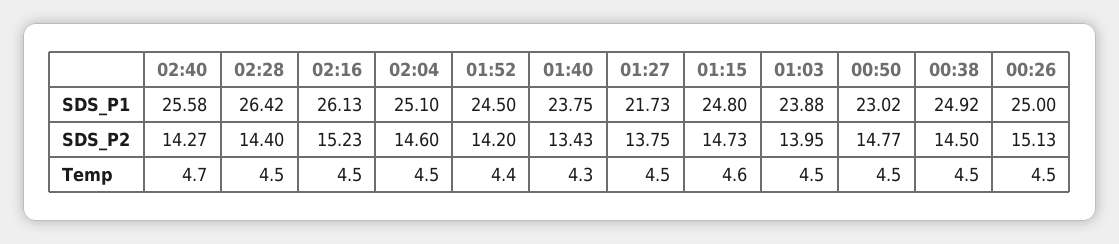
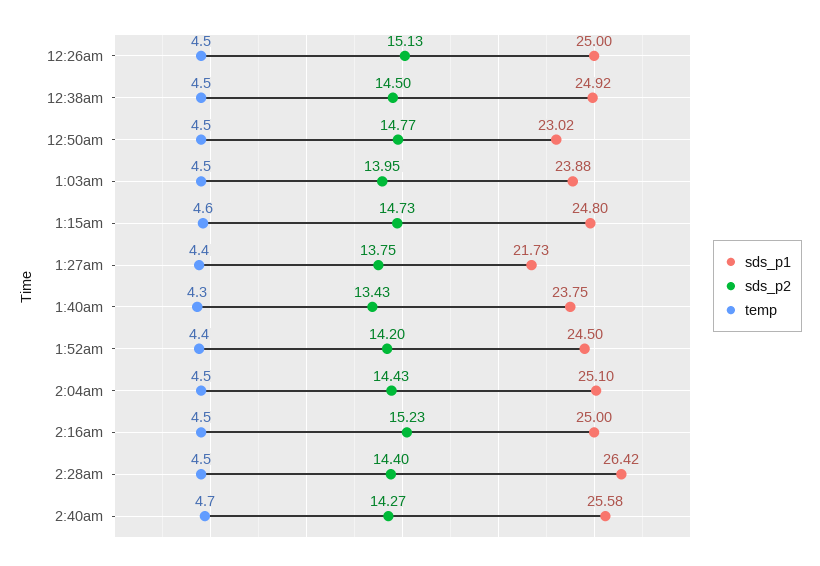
  {
    "SDS_P1": {
      "02:40": 25.58,
      "02:28": 26.42,
-     "02:16": 26.13,
+     "02:16": 25,
      "02:04": 25.1,
      "01:52": 24.5,
      "01:40": 23.75,
      "01:27": 21.73,
      "01:15": 24.8,
      "01:03": 23.88,
      "00:50": 23.02,
      "00:38": 24.92,
      "00:26": 25
    },
    "SDS_P2": {
      "02:40": 14.27,
      "02:28": 14.4,
      "02:16": 15.23,
-     "02:04": 14.6,
+     "02:04": 14.43,
      "01:52": 14.2,
      "01:40": 13.43,
      "01:27": 13.75,
      "01:15": 14.73,
      "01:03": 13.95,
      "00:50": 14.77,
      "00:38": 14.5,
      "00:26": 15.13
    },
    "Temp": {
      "02:40": 4.7,
      "02:28": 4.5,
      "02:16": 4.5,
      "02:04": 4.5,
      "01:52": 4.4,
      "01:40": 4.3,
-     "01:27": 4.5,
+     "01:27": 4.4,
      "01:15": 4.6,
      "01:03": 4.5,
      "00:50": 4.5,
      "00:38": 4.5,
      "00:26": 4.5
    }
  }

